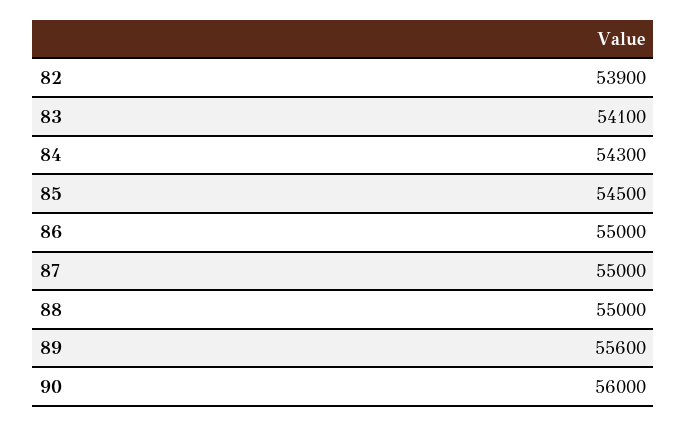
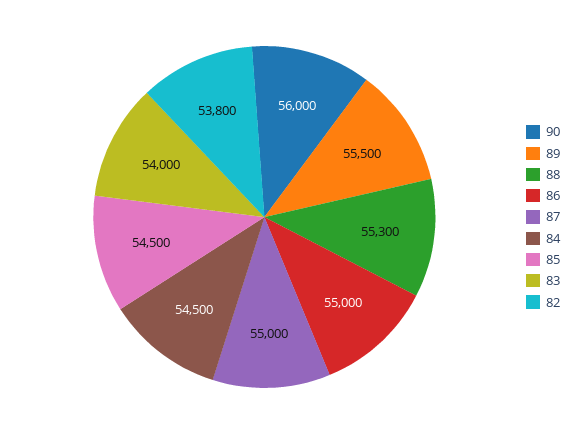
  {
-   "82": 53900,
+   "82": 53800,
-   "83": 54100,
+   "83": 54000,
-   "84": 54300,
+   "84": 54500,
    "85": 54500,
    "86": 55000,
    "87": 55000,
-   "88": 55000,
+   "88": 55300,
-   "89": 55600,
+   "89": 55500,
    "90": 56000
  }

